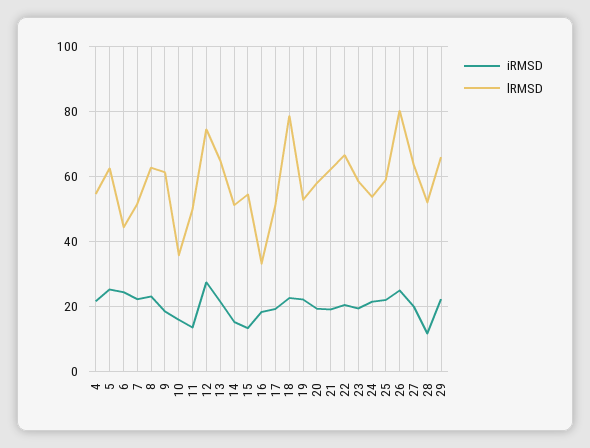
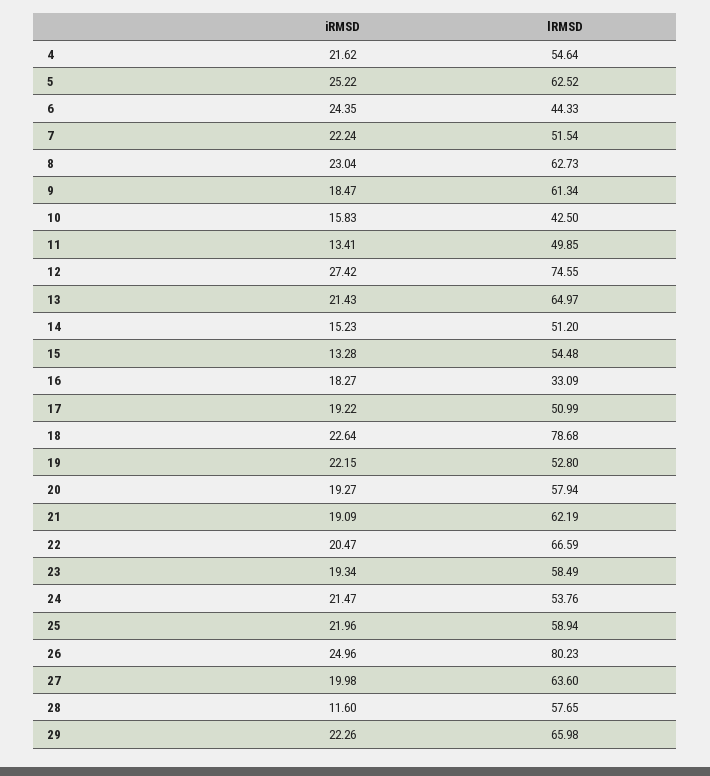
  {
    "iRMSD": {
      "4": 21.62,
      "5": 25.22,
      "6": 24.35,
      "7": 22.24,
      "8": 23.04,
      "9": 18.47,
      "10": 15.83,
      "11": 13.41,
      "12": 27.42,
      "13": 21.43,
      "14": 15.23,
      "15": 13.28,
      "16": 18.27,
      "17": 19.22,
      "18": 22.64,
      "19": 22.15,
      "20": 19.27,
      "21": 19.09,
      "22": 20.47,
      "23": 19.34,
      "24": 21.47,
      "25": 21.96,
      "26": 24.96,
      "27": 19.98,
      "28": 11.6,
      "29": 22.26
    },
    "lRMSD": {
      "4": 54.64,
      "5": 62.52,
      "6": 44.33,
      "7": 51.54,
      "8": 62.73,
      "9": 61.34,
-     "10": 36,
+     "10": 42.5,
      "11": 49.85,
      "12": 74.55,
      "13": 64.97,
      "14": 51.2,
      "15": 54.48,
      "16": 33.09,
      "17": 50.99,
      "18": 78.68,
      "19": 52.8,
      "20": 57.94,
      "21": 62.19,
      "22": 66.59,
      "23": 58.49,
      "24": 53.76,
      "25": 58.94,
      "26": 80.23,
      "27": 63.6,
-     "28": 52,
+     "28": 57.65,
      "29": 65.98
    }
  }

